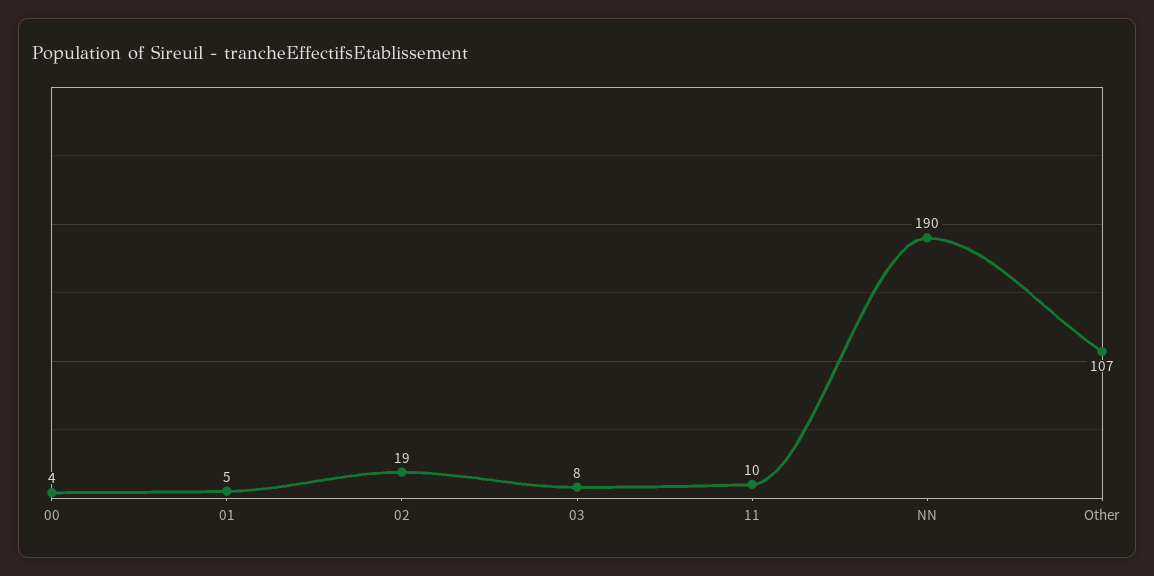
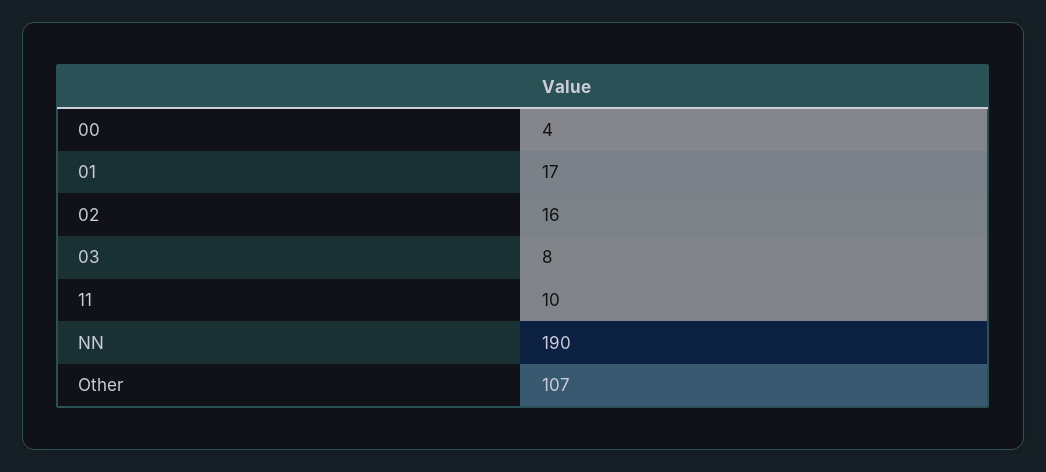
  {
    "00": 4,
-   "01": 5,
+   "01": 17,
-   "02": 19,
+   "02": 16,
    "03": 8,
    "11": 10,
    "NN": 190,
    "Other": 107
  }

